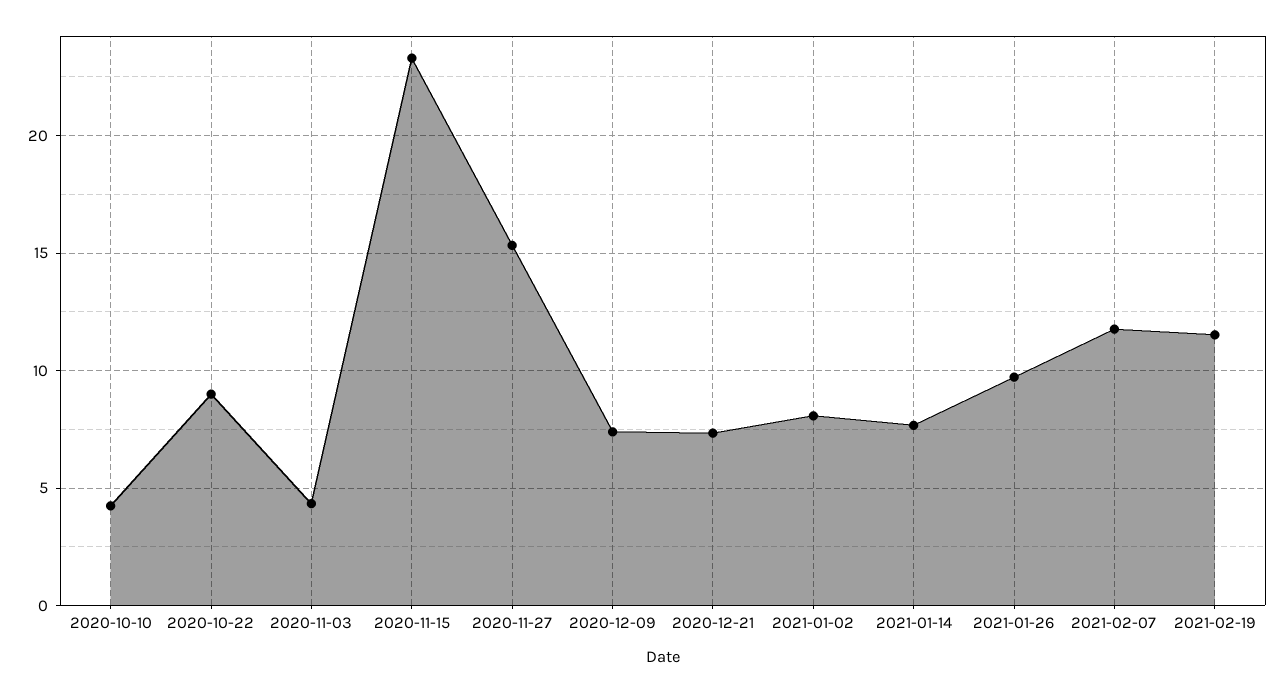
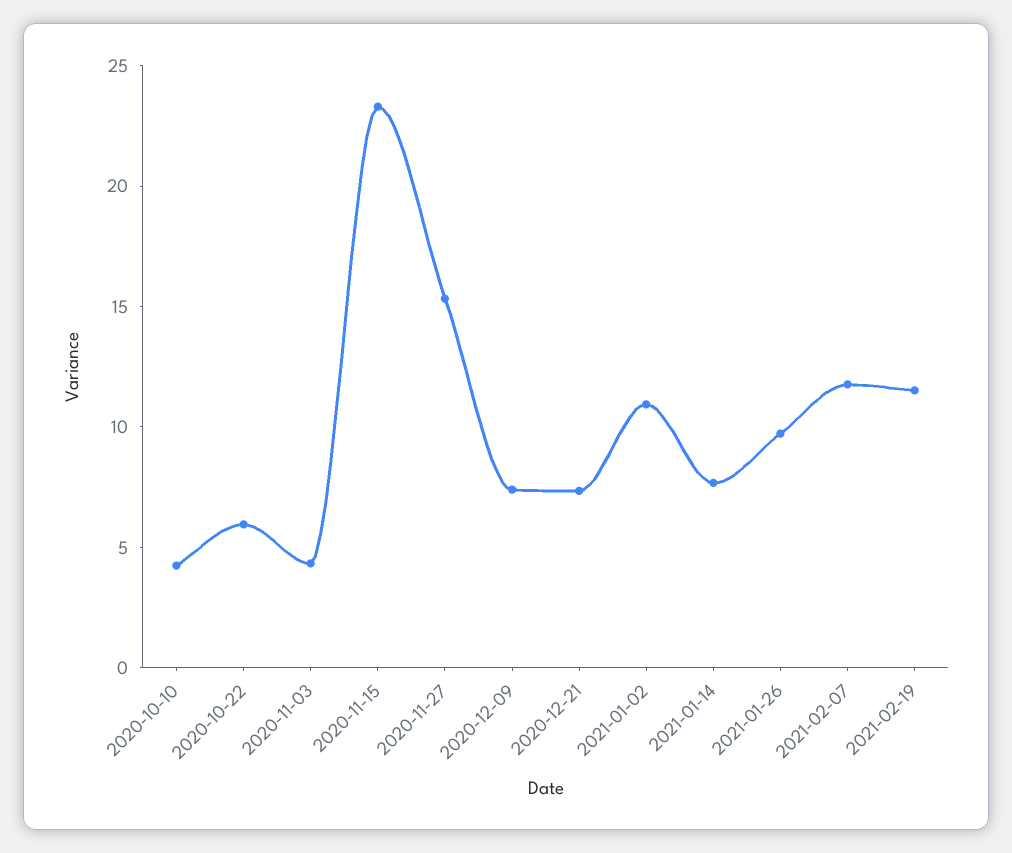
  {
    "2020-10-10": 4,
-   "2020-10-22": 9,
+   "2020-10-22": 6,
    "2020-11-03": 4.5,
    "2020-11-15": 23.5,
    "2020-11-27": 15.5,
    "2020-12-09": 7.5,
    "2020-12-21": 7.5,
-   "2021-01-02": 8,
+   "2021-01-02": 11,
    "2021-01-14": 7.5,
    "2021-01-26": 9.5,
    "2021-02-07": 12,
    "2021-02-19": 11.5
  }

